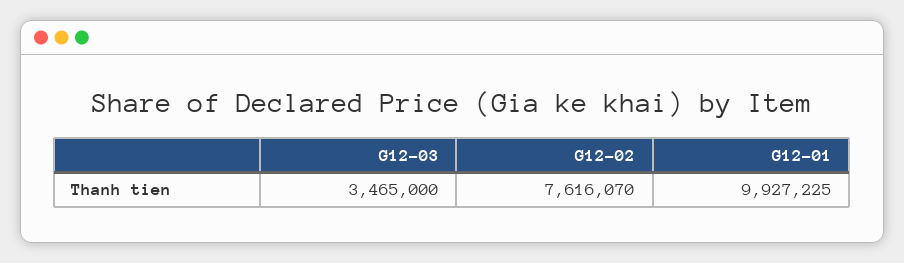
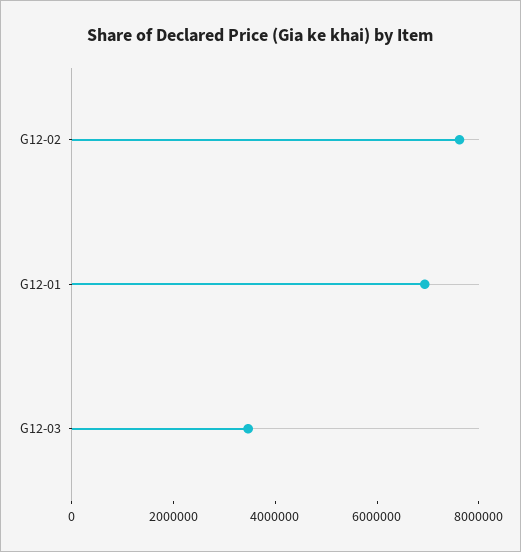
  {
    "G12-03": 3465000,
    "G12-02": 7616070,
-   "G12-01": 9927225
+   "G12-01": 7000000
  }

